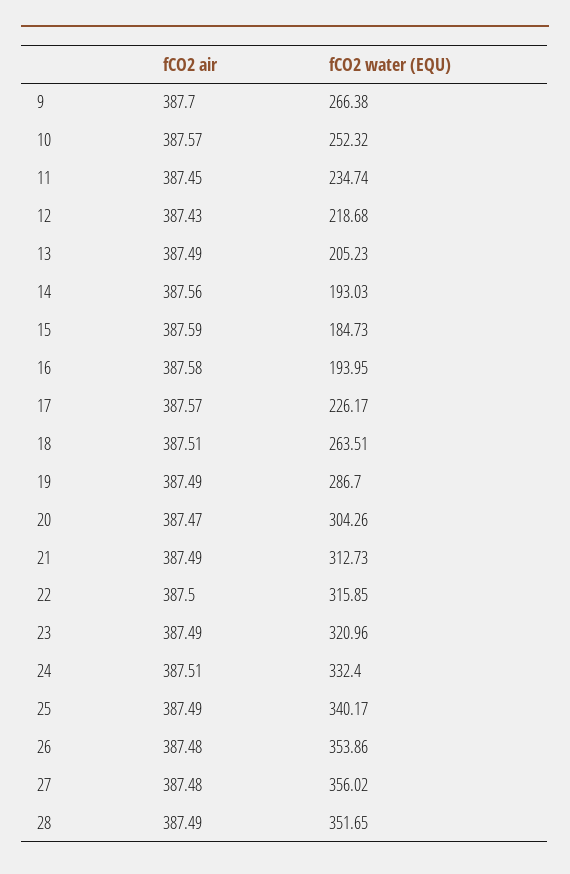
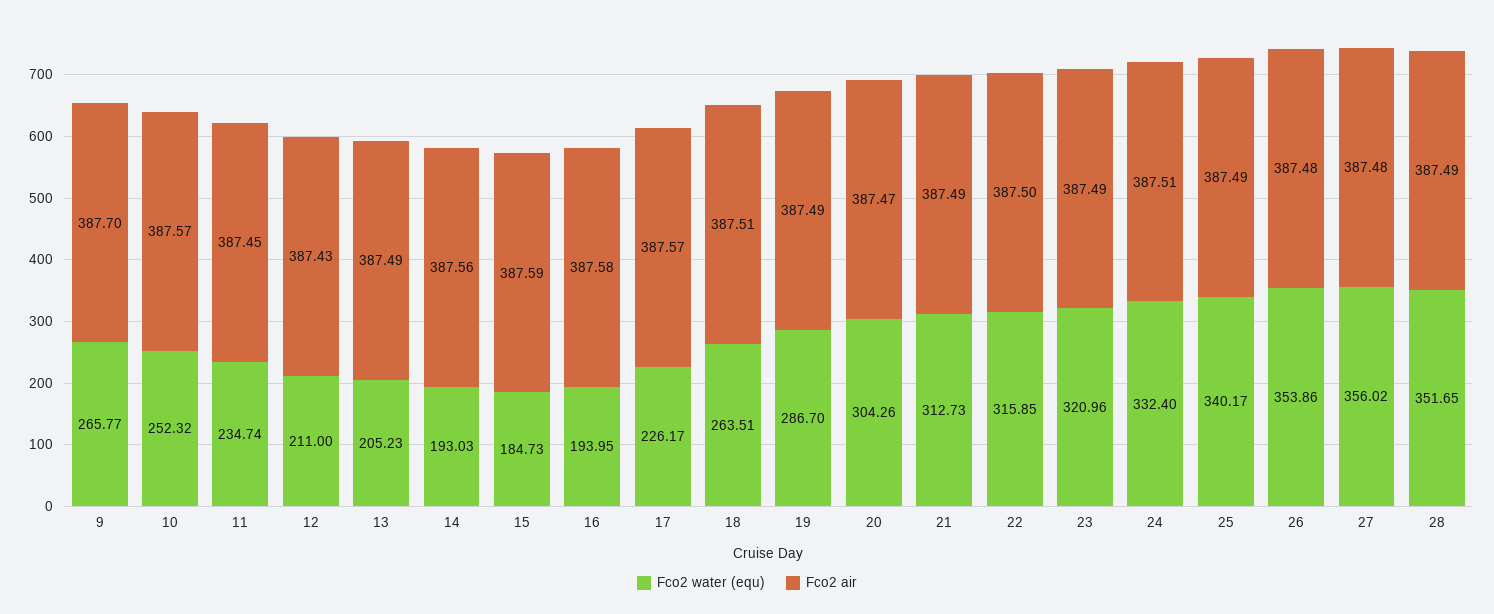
  {
    "fCO2 air": {
      "9": 387.7,
      "10": 387.57,
      "11": 387.45,
      "12": 387.43,
      "13": 387.49,
      "14": 387.56,
      "15": 387.59,
      "16": 387.58,
      "17": 387.57,
      "18": 387.51,
      "19": 387.49,
      "20": 387.47,
      "21": 387.49,
      "22": 387.5,
      "23": 387.49,
      "24": 387.51,
      "25": 387.49,
      "26": 387.48,
      "27": 387.48,
      "28": 387.49
    },
    "fCO2 water (EQU)": {
-     "9": 266.38,
+     "9": 265.77,
      "10": 252.32,
      "11": 234.74,
-     "12": 218.68,
+     "12": 211,
      "13": 205.23,
      "14": 193.03,
      "15": 184.73,
      "16": 193.95,
      "17": 226.17,
      "18": 263.51,
      "19": 286.7,
      "20": 304.26,
      "21": 312.73,
      "22": 315.85,
      "23": 320.96,
      "24": 332.4,
      "25": 340.17,
      "26": 353.86,
      "27": 356.02,
      "28": 351.65
    }
  }

